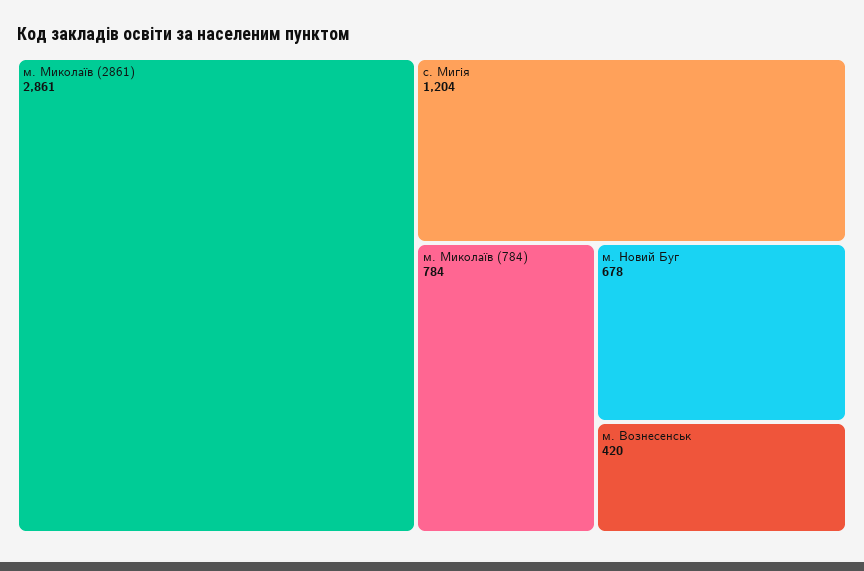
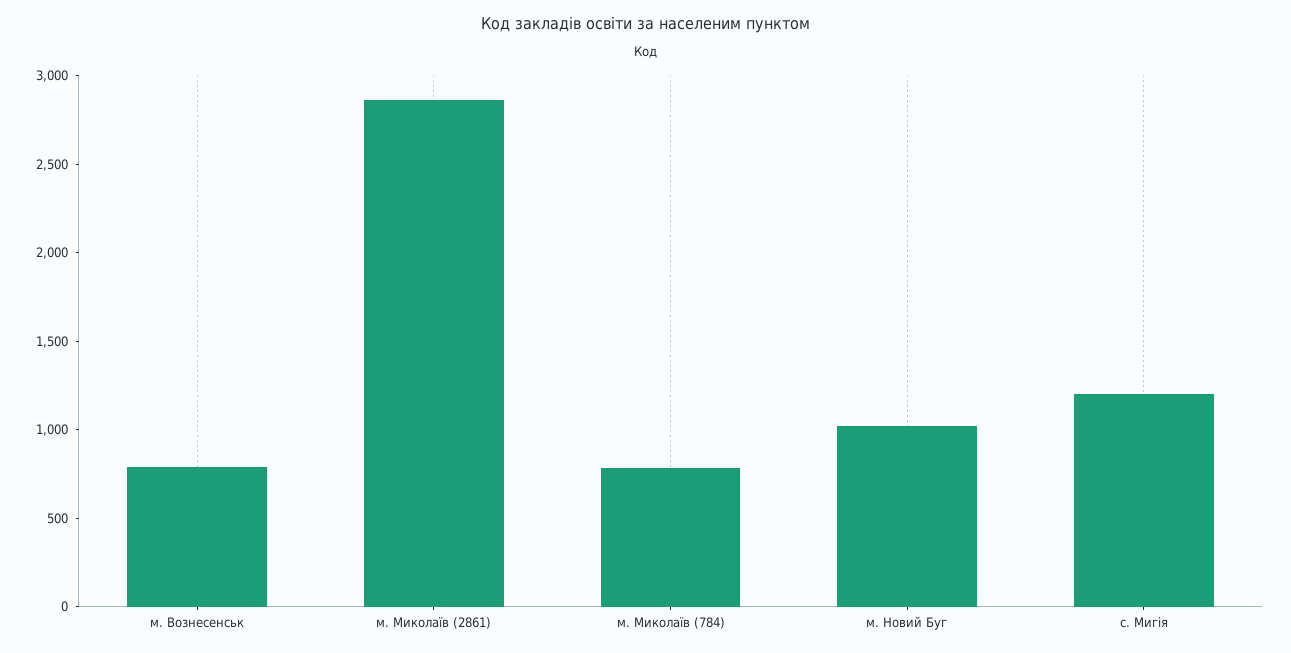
  {
    "м. Миколаїв (2861)": 2861,
    "с. Мигія": 1204,
    "м. Миколаїв (784)": 784,
-   "м. Новий Буг": 678,
+   "м. Новий Буг": 1000,
-   "м. Вознесенськ": 420
+   "м. Вознесенськ": 800
  }

